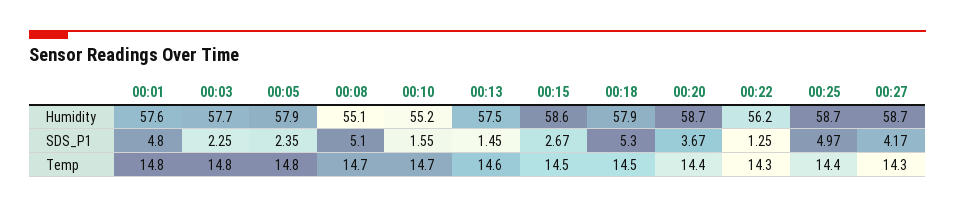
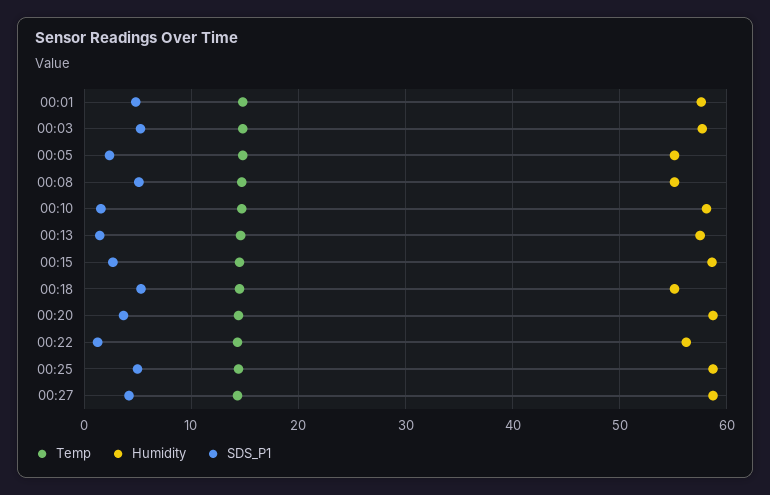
  {
    "Humidity": {
      "00:01": 57.6,
      "00:03": 57.7,
-     "00:05": 57.9,
+     "00:05": 55,
      "00:08": 55.1,
-     "00:10": 55.2,
+     "00:10": 58,
      "00:13": 57.5,
      "00:15": 58.6,
-     "00:18": 57.9,
+     "00:18": 55,
      "00:20": 58.7,
      "00:22": 56.2,
      "00:25": 58.7,
      "00:27": 58.7
    },
    "SDS_P1": {
      "00:01": 4.8,
-     "00:03": 2.25,
+     "00:03": 5,
      "00:05": 2.35,
      "00:08": 5.1,
      "00:10": 1.55,
      "00:13": 1.45,
      "00:15": 2.67,
      "00:18": 5.3,
      "00:20": 3.67,
      "00:22": 1.25,
      "00:25": 4.97,
      "00:27": 4.17
    },
    "Temp": {
      "00:01": 14.8,
      "00:03": 14.8,
      "00:05": 14.8,
      "00:08": 14.7,
      "00:10": 14.7,
      "00:13": 14.6,
      "00:15": 14.5,
      "00:18": 14.5,
      "00:20": 14.4,
      "00:22": 14.3,
      "00:25": 14.4,
      "00:27": 14.3
    }
  }

